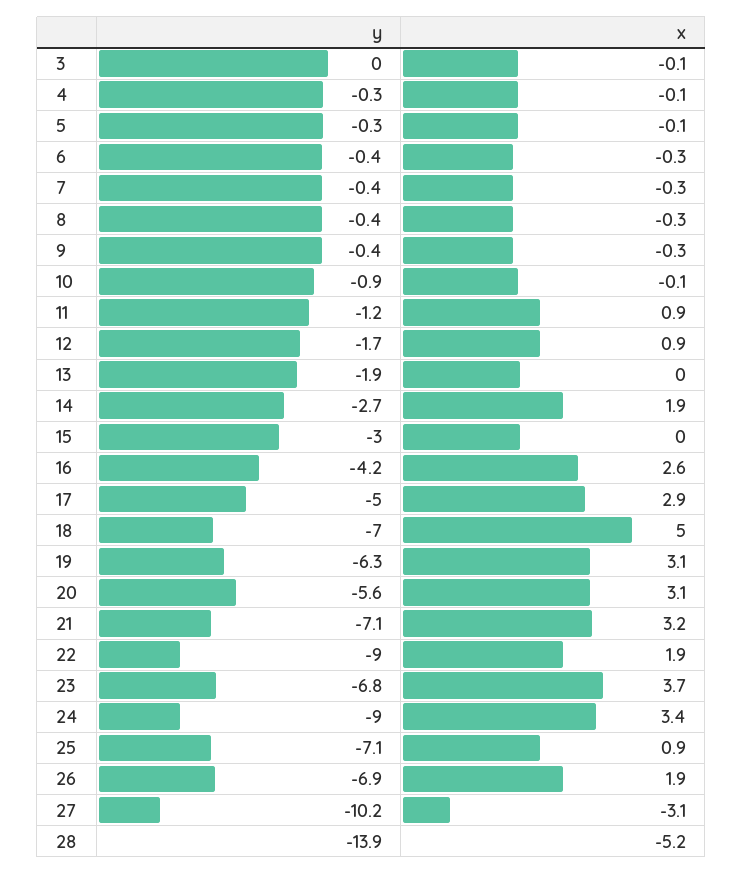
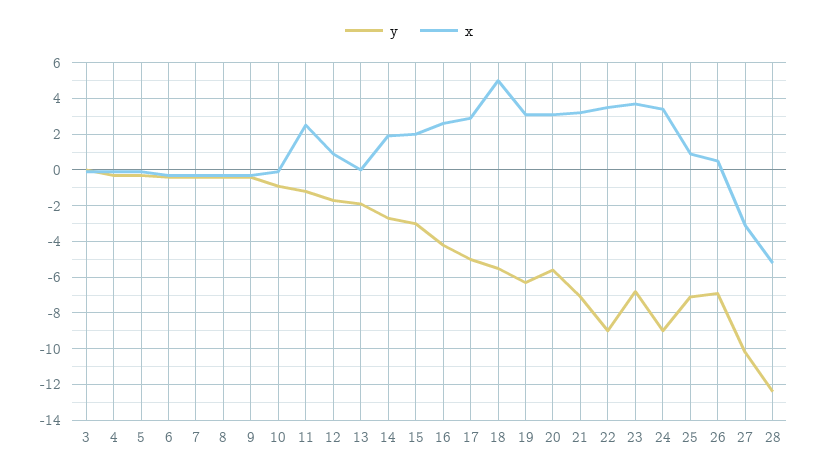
  {
    "y": {
      "3": 0,
      "4": -0.3,
      "5": -0.3,
      "6": -0.4,
      "7": -0.4,
      "8": -0.4,
      "9": -0.4,
      "10": -0.9,
      "11": -1.2,
      "12": -1.7,
      "13": -1.9,
      "14": -2.7,
      "15": -3,
      "16": -4.2,
      "17": -5,
-     "18": -7,
+     "18": -5.5,
      "19": -6.3,
      "20": -5.6,
      "21": -7.1,
      "22": -9,
      "23": -6.8,
      "24": -9,
      "25": -7.1,
      "26": -6.9,
      "27": -10.2,
-     "28": -13.9
+     "28": -12.5
    },
    "x": {
      "3": -0.1,
      "4": -0.1,
      "5": -0.1,
      "6": -0.3,
      "7": -0.3,
      "8": -0.3,
      "9": -0.3,
      "10": -0.1,
-     "11": 0.9,
+     "11": 2.5,
      "12": 0.9,
      "13": 0,
      "14": 1.9,
-     "15": 0,
+     "15": 2,
      "16": 2.6,
      "17": 2.9,
      "18": 5,
      "19": 3.1,
      "20": 3.1,
      "21": 3.2,
-     "22": 1.9,
+     "22": 3.5,
      "23": 3.7,
      "24": 3.4,
      "25": 0.9,
-     "26": 1.9,
+     "26": 0.5,
      "27": -3.1,
      "28": -5.2
    }
  }

